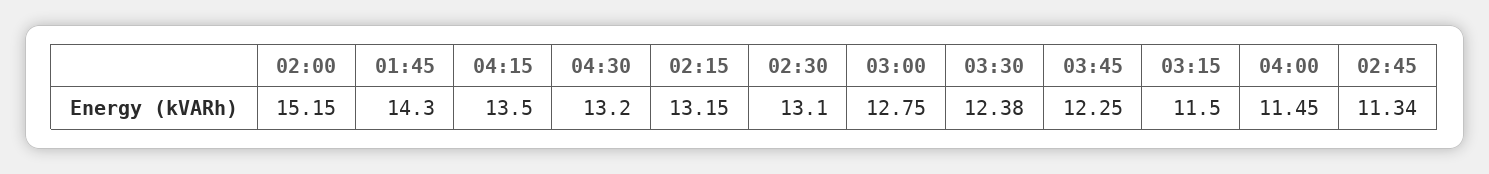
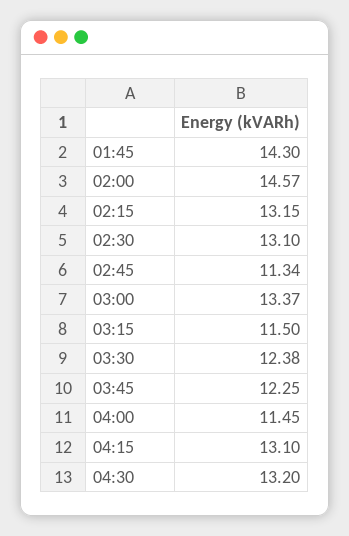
  {
-   "02:00": 15.15,
+   "02:00": 14.57,
    "01:45": 14.3,
-   "04:15": 13.5,
+   "04:15": 13.1,
    "04:30": 13.2,
    "02:15": 13.15,
    "02:30": 13.1,
-   "03:00": 12.75,
+   "03:00": 13.37,
    "03:30": 12.38,
    "03:45": 12.25,
    "03:15": 11.5,
    "04:00": 11.45,
    "02:45": 11.34
  }

